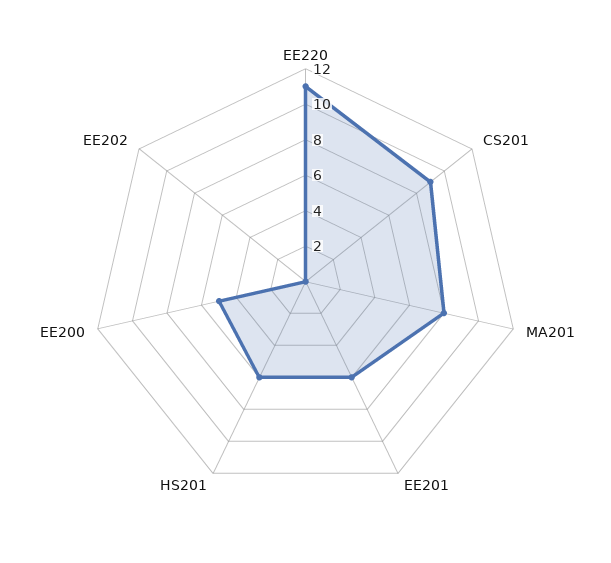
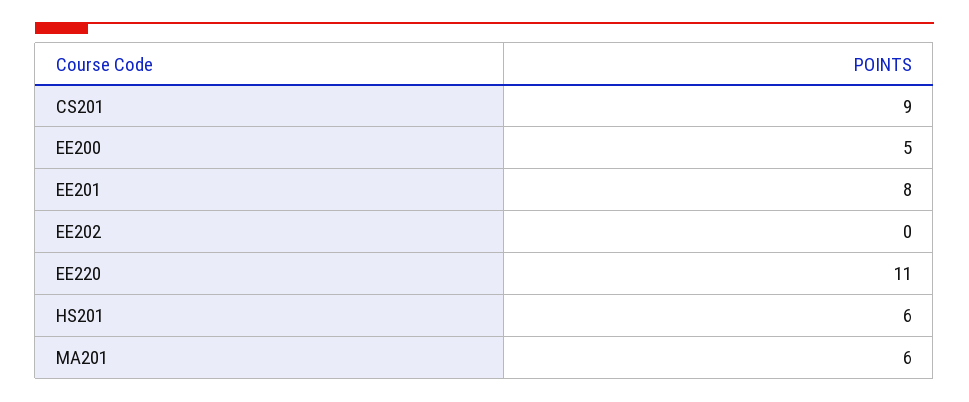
  {
    "EE220": 11,
    "CS201": 9,
-   "MA201": 8,
+   "MA201": 6,
-   "EE201": 6,
+   "EE201": 8,
    "HS201": 6,
    "EE200": 5,
    "EE202": 0
  }

